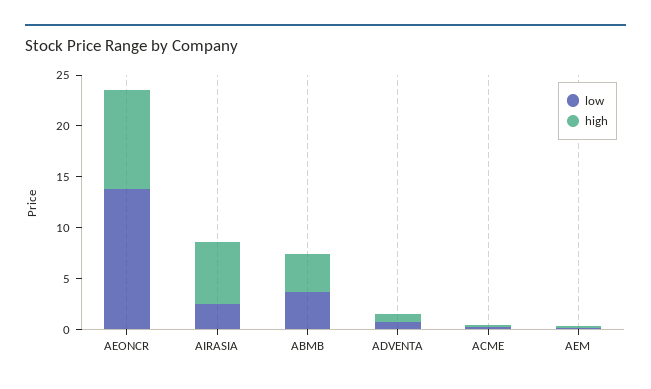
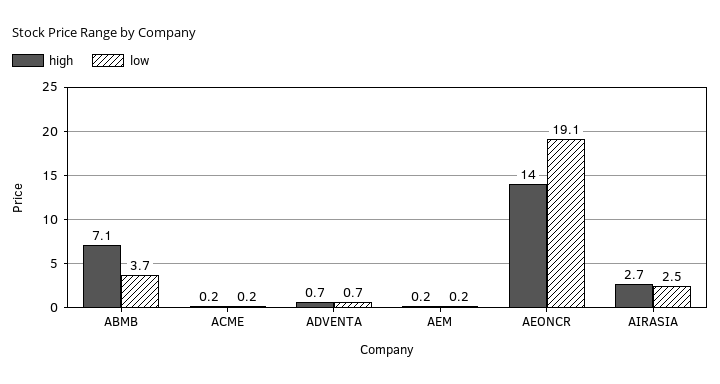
  {
    "low": {
-     "AEONCR": 14,
+     "AEONCR": 19.1,
      "AIRASIA": 2.5,
      "ABMB": 3.7,
      "ADVENTA": 0.7,
      "ACME": 0.2,
      "AEM": 0.2
    },
    "high": {
-     "AEONCR": 10,
+     "AEONCR": 14,
-     "AIRASIA": 6,
+     "AIRASIA": 2.7,
-     "ABMB": 4,
+     "ABMB": 7.1,
      "ADVENTA": 0.7,
      "ACME": 0.2,
      "AEM": 0.2
    }
  }

